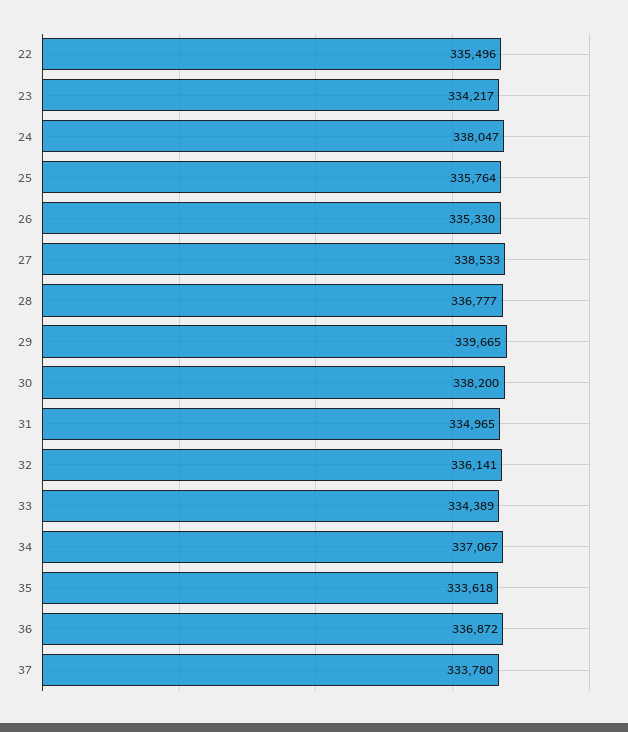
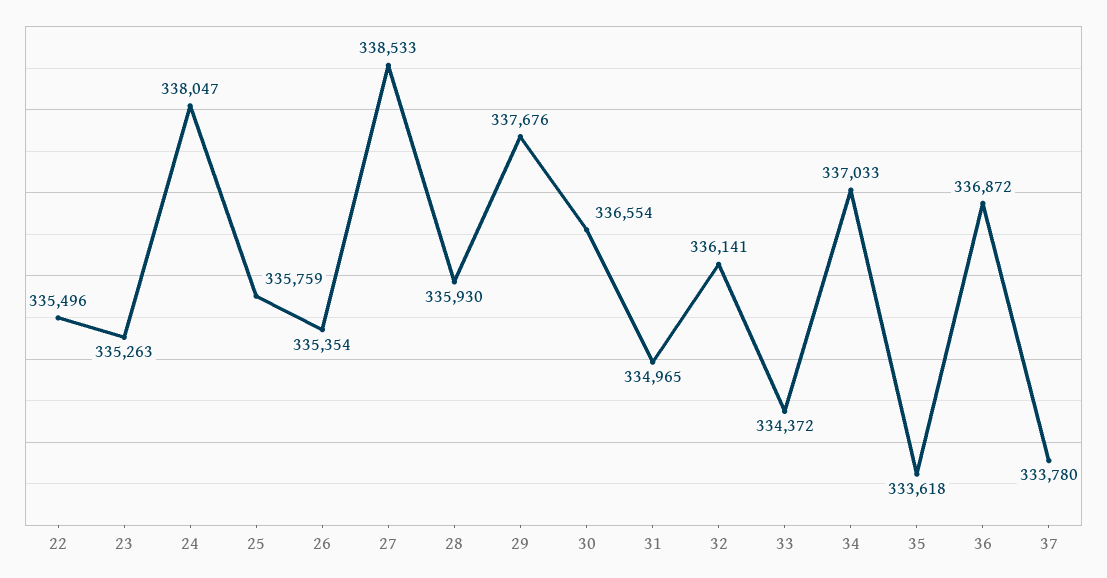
  {
    "22": 335496,
-   "23": 334217,
+   "23": 335263,
    "24": 338047,
-   "25": 335764,
+   "25": 335759,
-   "26": 335330,
+   "26": 335354,
    "27": 338533,
-   "28": 336777,
+   "28": 335930,
-   "29": 339665,
+   "29": 337676,
-   "30": 338200,
+   "30": 336554,
    "31": 334965,
    "32": 336141,
-   "33": 334389,
+   "33": 334372,
-   "34": 337067,
+   "34": 337033,
    "35": 333618,
    "36": 336872,
    "37": 333780
  }

